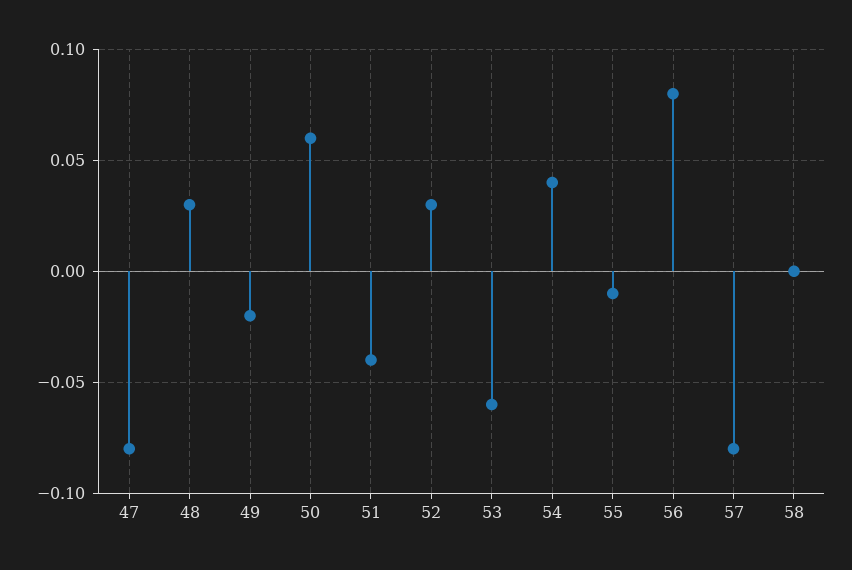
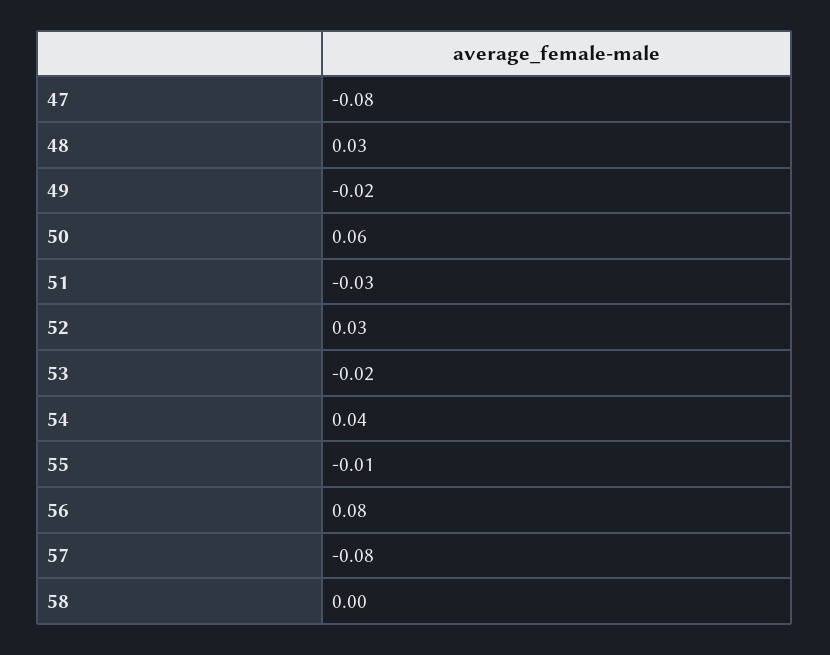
  {
    "47": -0.08,
    "48": 0.03,
    "49": -0.02,
    "50": 0.06,
-   "51": -0.04,
+   "51": -0.03,
    "52": 0.03,
-   "53": -0.06,
+   "53": -0.02,
    "54": 0.04,
    "55": -0.01,
    "56": 0.08,
    "57": -0.08,
    "58": 0
  }

